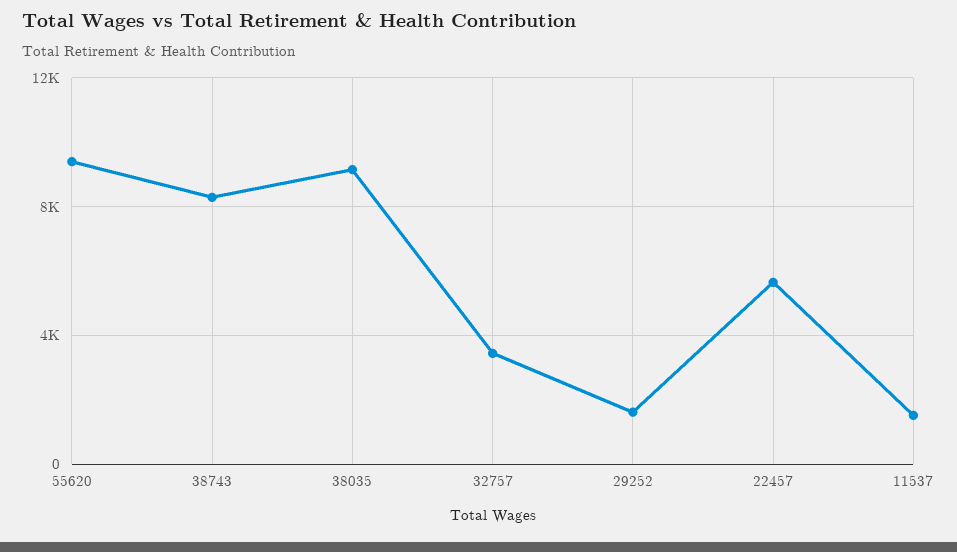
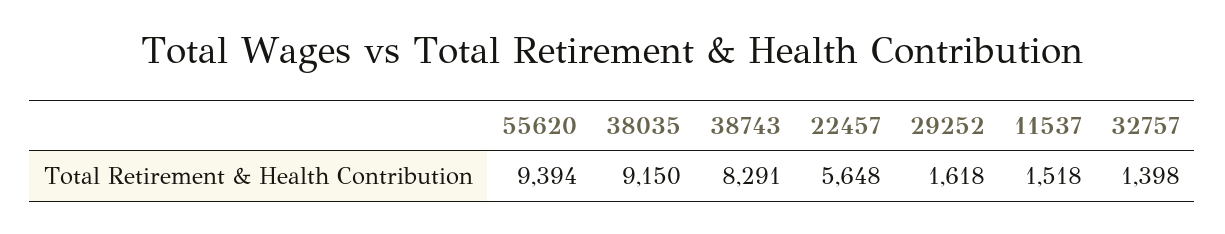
  {
    "55620": 9394,
    "38743": 8291,
    "38035": 9150,
-   "32757": 3500,
+   "32757": 1398,
    "29252": 1618,
    "22457": 5648,
    "11537": 1518
  }

